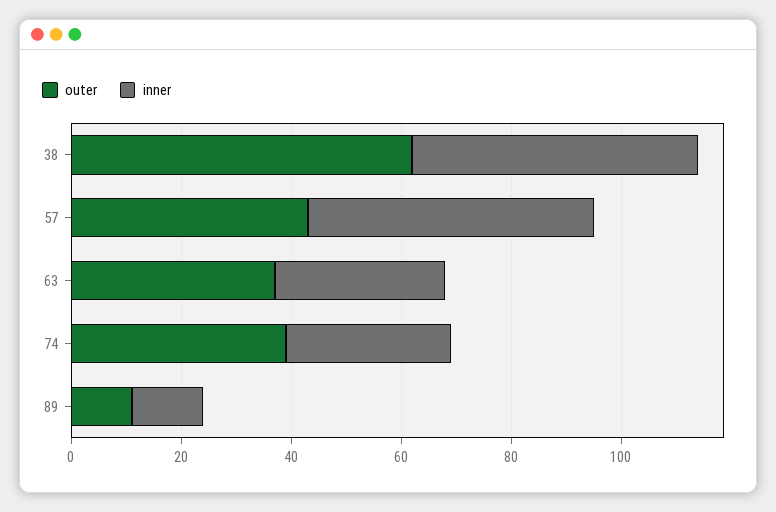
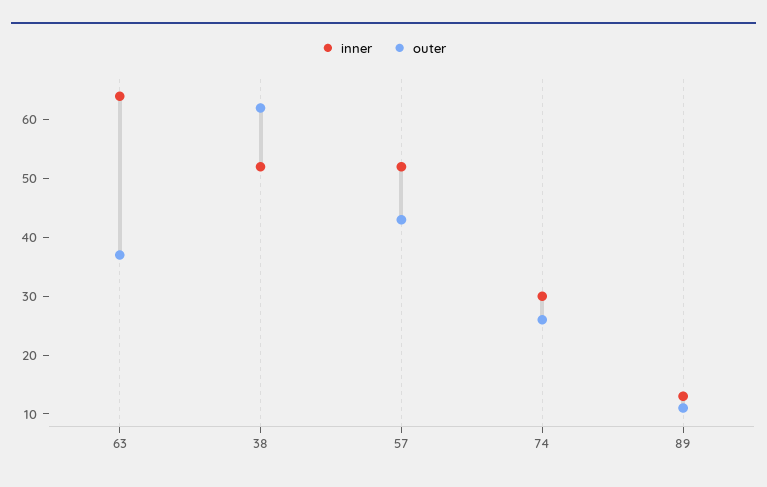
  {
    "outer": {
      "38": 60,
      "57": 45,
      "63": 35,
-     "74": 40,
+     "74": 25,
      "89": 10
    },
    "inner": {
      "38": 50,
      "57": 50,
-     "63": 30,
+     "63": 65,
      "74": 30,
      "89": 15
    }
  }

